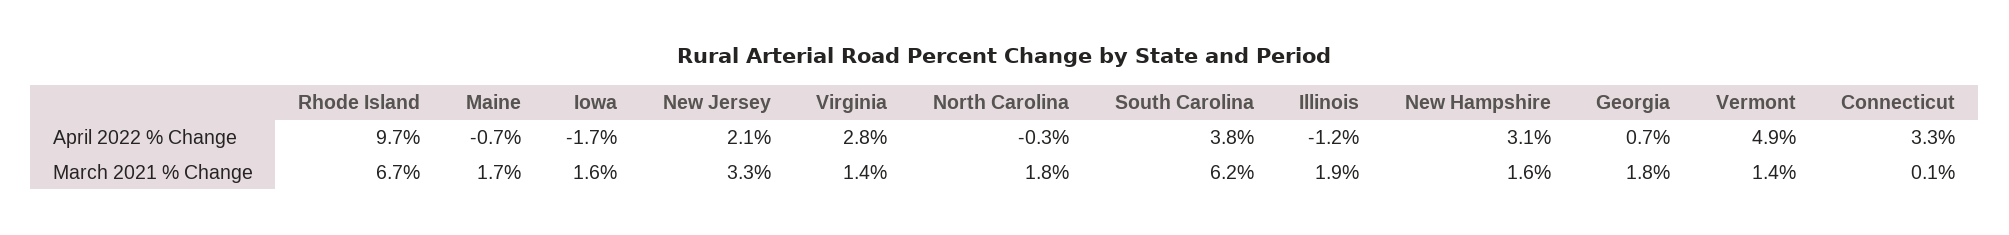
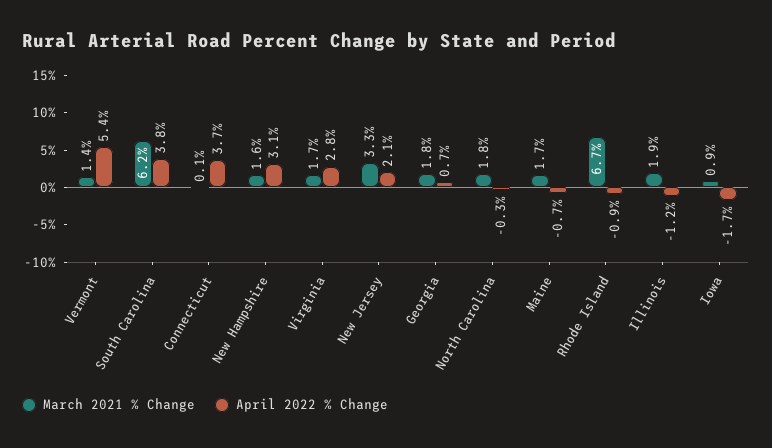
  {
    "April 2022 % Change": {
-     "Rhode Island": 9.7,
+     "Rhode Island": -0.9,
      "Maine": -0.7,
      "Iowa": -1.7,
      "New Jersey": 2.1,
      "Virginia": 2.8,
      "North Carolina": -0.3,
      "South Carolina": 3.8,
      "Illinois": -1.2,
      "New Hampshire": 3.1,
      "Georgia": 0.7,
-     "Vermont": 4.9,
+     "Vermont": 5.4,
-     "Connecticut": 3.3
+     "Connecticut": 3.7
    },
    "March 2021 % Change": {
      "Rhode Island": 6.7,
      "Maine": 1.7,
-     "Iowa": 1.6,
+     "Iowa": 0.9,
      "New Jersey": 3.3,
-     "Virginia": 1.4,
+     "Virginia": 1.7,
      "North Carolina": 1.8,
      "South Carolina": 6.2,
      "Illinois": 1.9,
      "New Hampshire": 1.6,
      "Georgia": 1.8,
      "Vermont": 1.4,
      "Connecticut": 0.1
    }
  }

